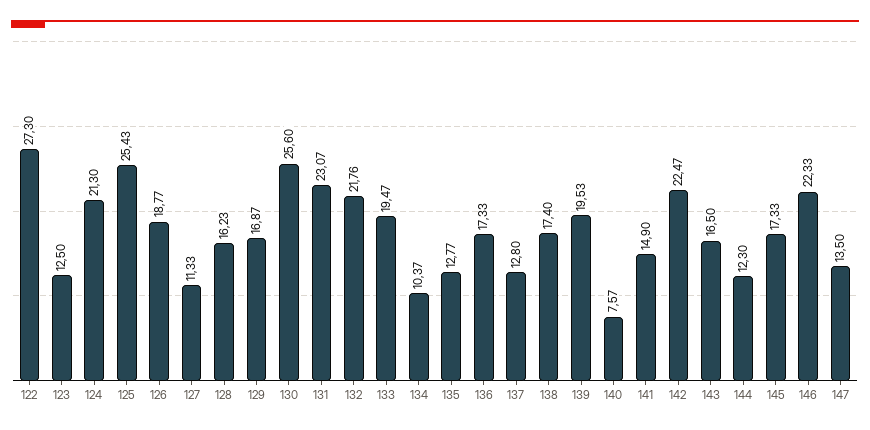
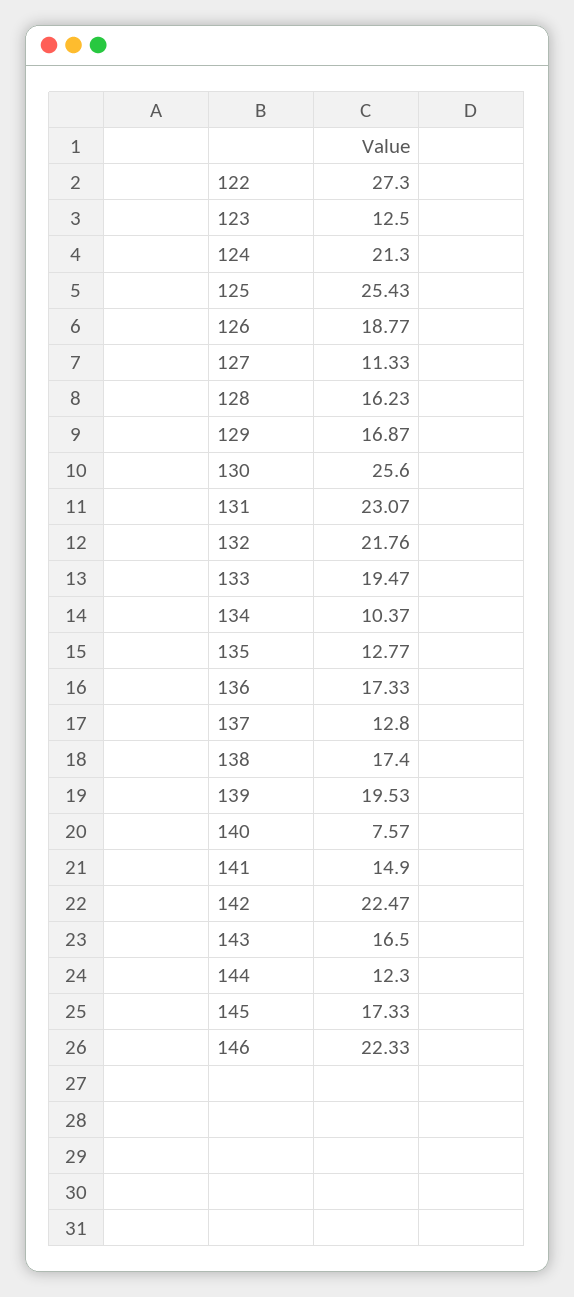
  {
    "122": 27.3,
    "123": 12.5,
    "124": 21.3,
    "125": 25.43,
    "126": 18.77,
    "127": 11.33,
    "128": 16.23,
    "129": 16.87,
    "130": 25.6,
    "131": 23.07,
    "132": 21.76,
    "133": 19.47,
    "134": 10.37,
    "135": 12.77,
    "136": 17.33,
    "137": 12.8,
    "138": 17.4,
    "139": 19.53,
    "140": 7.57,
    "141": 14.9,
    "142": 22.47,
    "143": 16.5,
    "144": 12.3,
    "145": 17.33,
-   "146": 22.33,
+   "146": 22.33
-   "147": 13.5
  }

